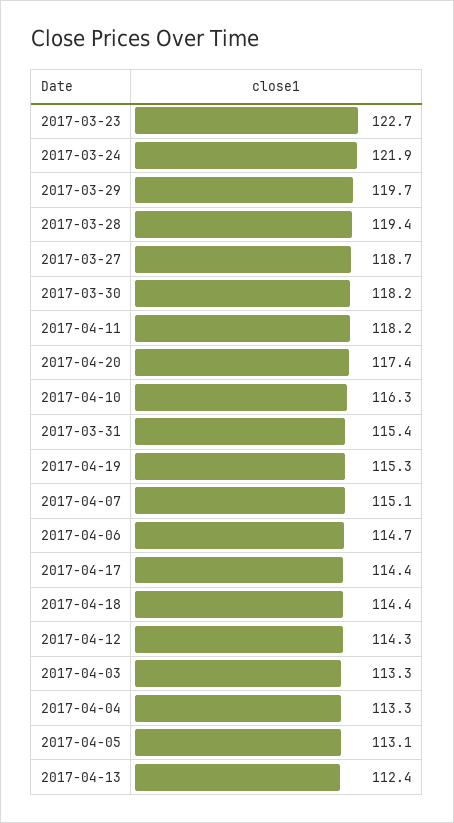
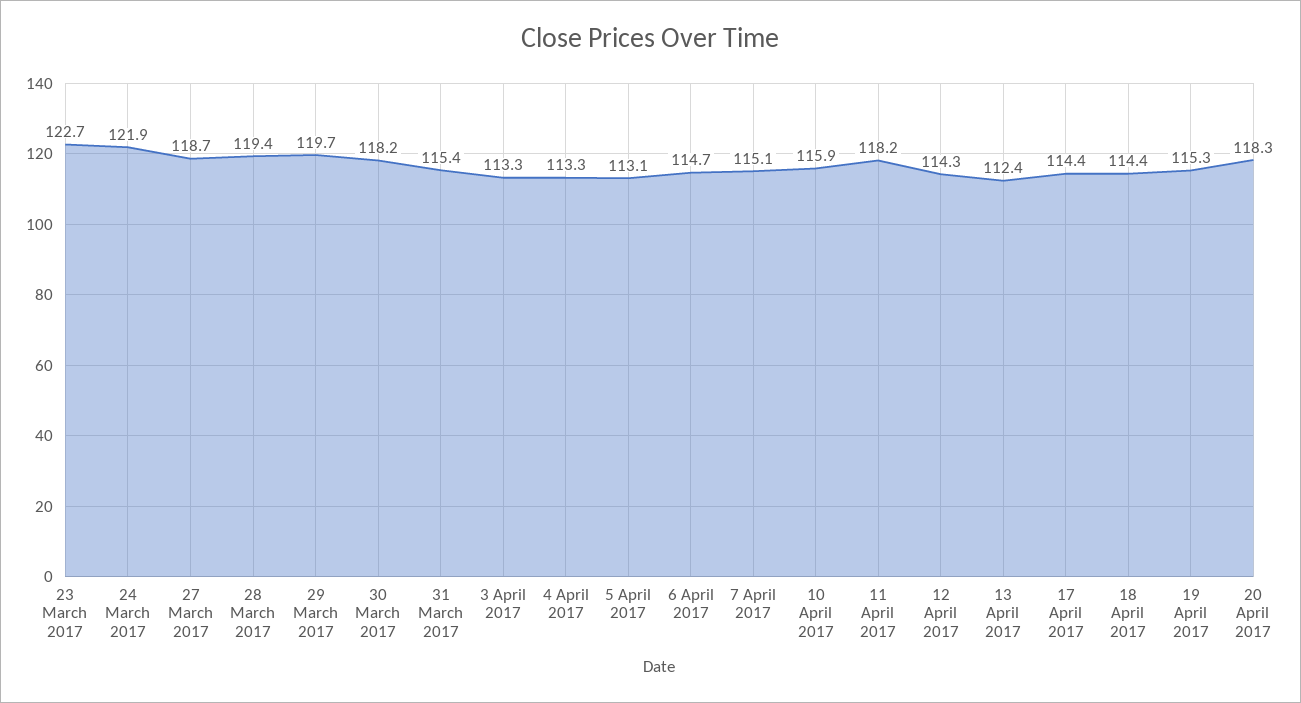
  {
    "2017-03-23": 122.7,
    "2017-03-24": 121.9,
    "2017-03-29": 119.7,
    "2017-03-28": 119.4,
    "2017-03-27": 118.7,
    "2017-03-30": 118.2,
    "2017-04-11": 118.2,
-   "2017-04-20": 117.4,
+   "2017-04-20": 118.3,
-   "2017-04-10": 116.3,
+   "2017-04-10": 115.9,
    "2017-03-31": 115.4,
    "2017-04-19": 115.3,
    "2017-04-07": 115.1,
    "2017-04-06": 114.7,
    "2017-04-17": 114.4,
    "2017-04-18": 114.4,
    "2017-04-12": 114.3,
    "2017-04-03": 113.3,
    "2017-04-04": 113.3,
    "2017-04-05": 113.1,
    "2017-04-13": 112.4
  }

